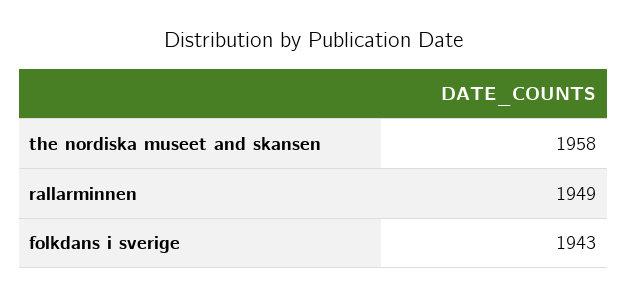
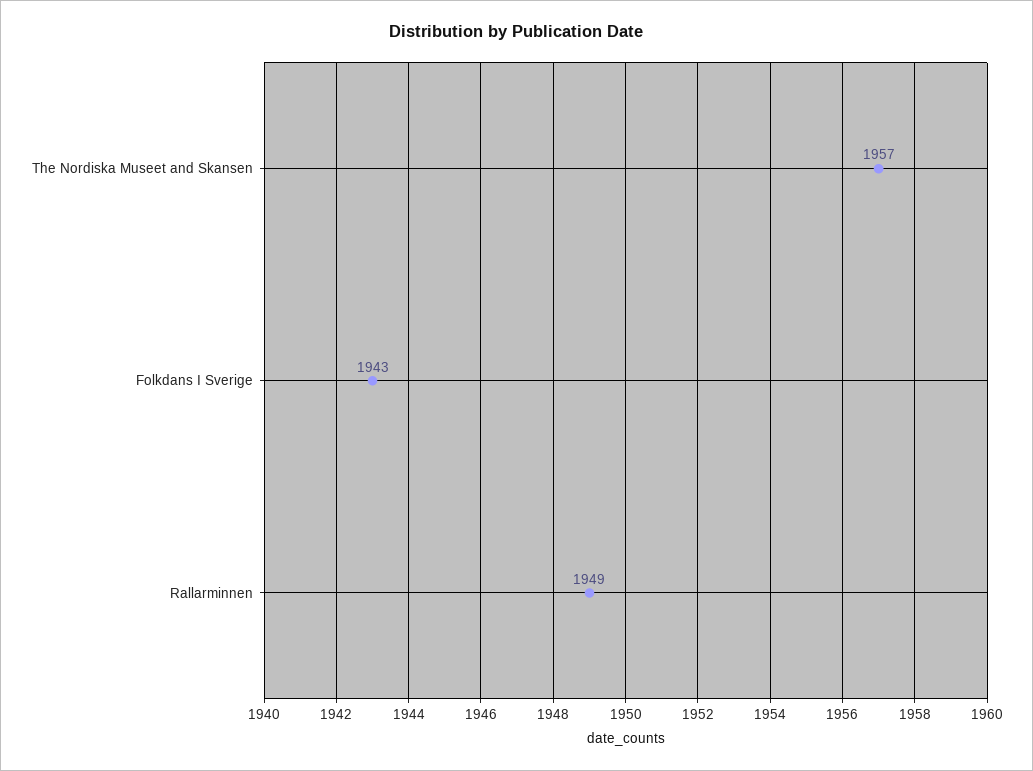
  {
-   "the nordiska museet and skansen": 1958,
+   "the nordiska museet and skansen": 1957,
    "rallarminnen": 1949,
    "folkdans i sverige": 1943
  }

